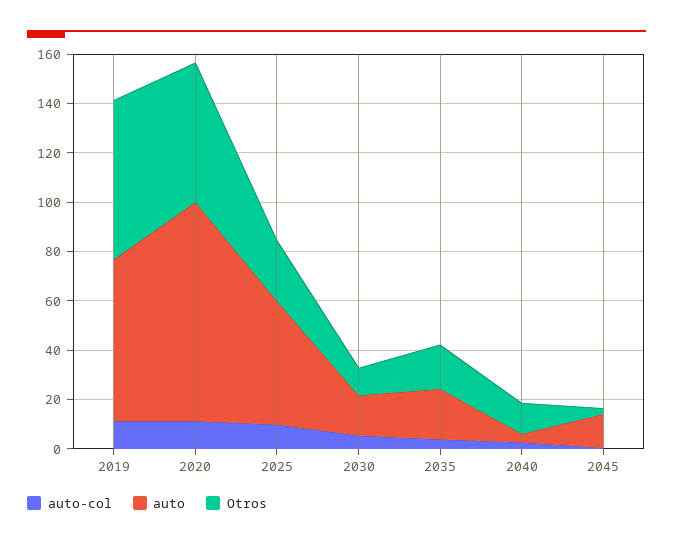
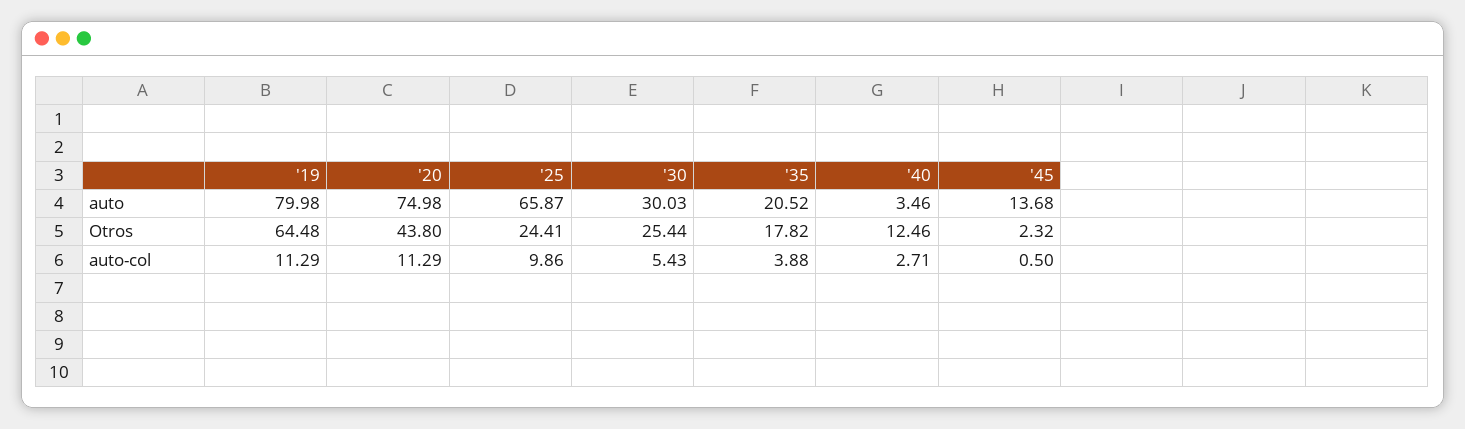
  {
    "auto-col": {
      "2019": 11.29,
      "2020": 11.29,
      "2025": 9.86,
      "2030": 5.43,
      "2035": 3.88,
      "2040": 2.71,
      "2045": 0.5
    },
    "auto": {
-     "2019": 65,
+     "2019": 79.98,
-     "2020": 90,
+     "2020": 74.98,
-     "2025": 50,
+     "2025": 65.87,
-     "2030": 15,
+     "2030": 30.03,
      "2035": 20.52,
      "2040": 3.46,
      "2045": 13.68
    },
    "Otros": {
      "2019": 64.48,
-     "2020": 55,
+     "2020": 43.8,
      "2025": 24.41,
-     "2030": 10,
+     "2030": 25.44,
      "2035": 17.82,
      "2040": 12.46,
      "2045": 2.32
    }
  }

